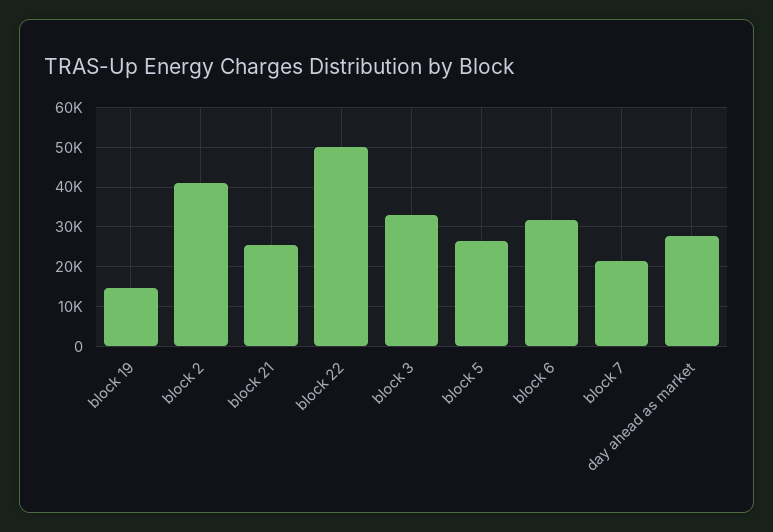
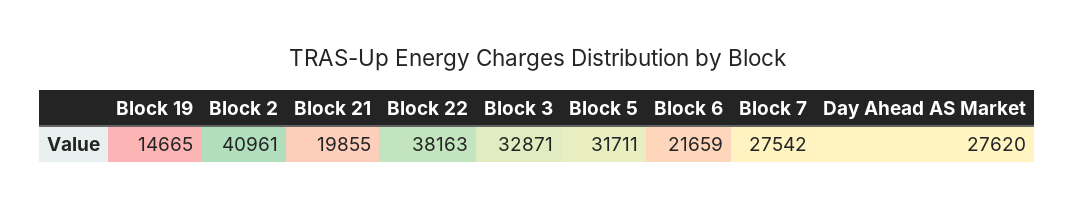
  {
    "block 19": 14665,
    "block 2": 40961,
-   "block 21": 26000,
+   "block 21": 19855,
-   "block 22": 50000,
+   "block 22": 38163,
    "block 3": 32871,
-   "block 5": 26000,
+   "block 5": 31711,
-   "block 6": 32000,
+   "block 6": 21659,
-   "block 7": 22000,
+   "block 7": 27542,
    "day ahead as market": 27620
  }

